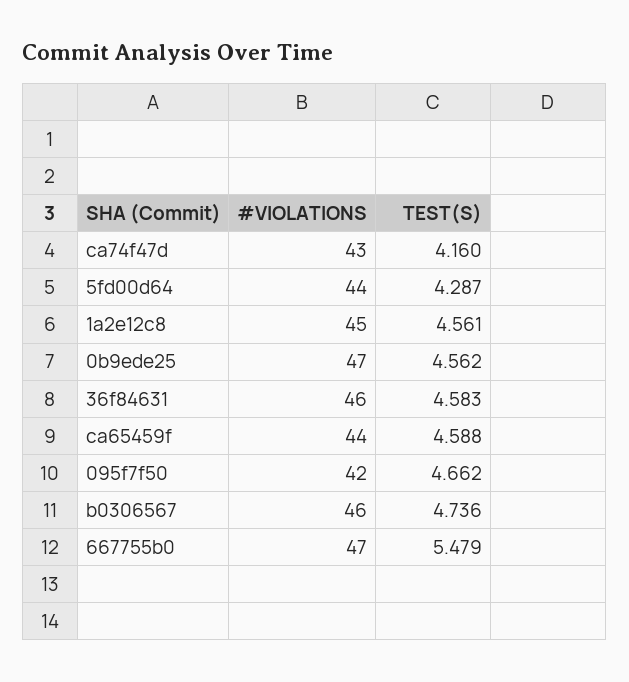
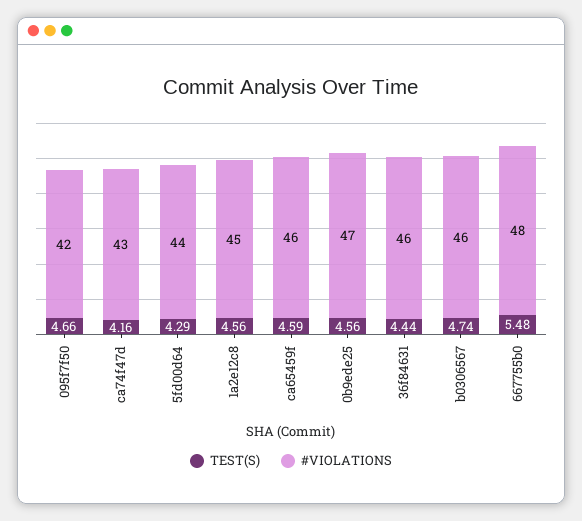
  {
    "#VIOLATIONS": {
      "ca74f47d": 43,
      "5fd00d64": 44,
      "1a2e12c8": 45,
      "0b9ede25": 47,
      "36f84631": 46,
-     "ca65459f": 44,
+     "ca65459f": 46,
      "095f7f50": 42,
      "b0306567": 46,
-     "667755b0": 47
+     "667755b0": 48
    },
    "TEST(S)": {
      "ca74f47d": 4.16,
      "5fd00d64": 4.287,
      "1a2e12c8": 4.561,
      "0b9ede25": 4.562,
-     "36f84631": 4.583,
+     "36f84631": 4.44,
      "ca65459f": 4.588,
      "095f7f50": 4.662,
      "b0306567": 4.736,
      "667755b0": 5.479
    }
  }

